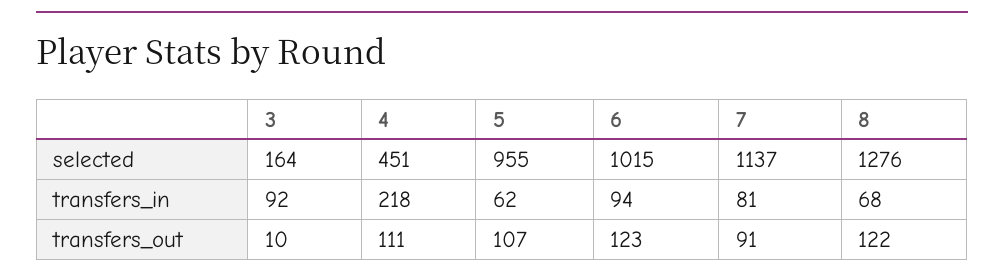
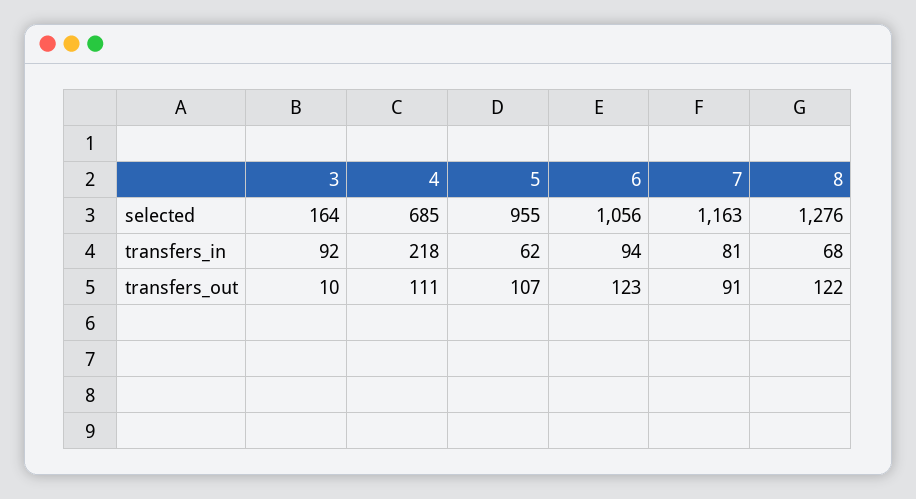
  {
    "3": {
      "selected": 164,
      "transfers_in": 92,
      "transfers_out": 10
    },
    "4": {
-     "selected": 451,
+     "selected": 685,
      "transfers_in": 218,
      "transfers_out": 111
    },
    "5": {
      "selected": 955,
      "transfers_in": 62,
      "transfers_out": 107
    },
    "6": {
-     "selected": 1015,
+     "selected": 1056,
      "transfers_in": 94,
      "transfers_out": 123
    },
    "7": {
-     "selected": 1137,
+     "selected": 1163,
      "transfers_in": 81,
      "transfers_out": 91
    },
    "8": {
      "selected": 1276,
      "transfers_in": 68,
      "transfers_out": 122
    }
  }

